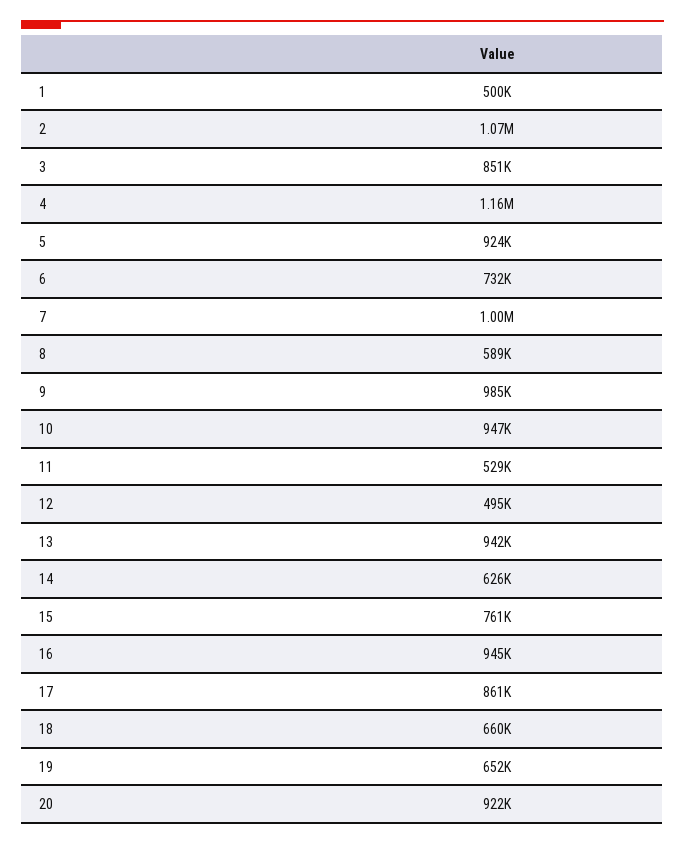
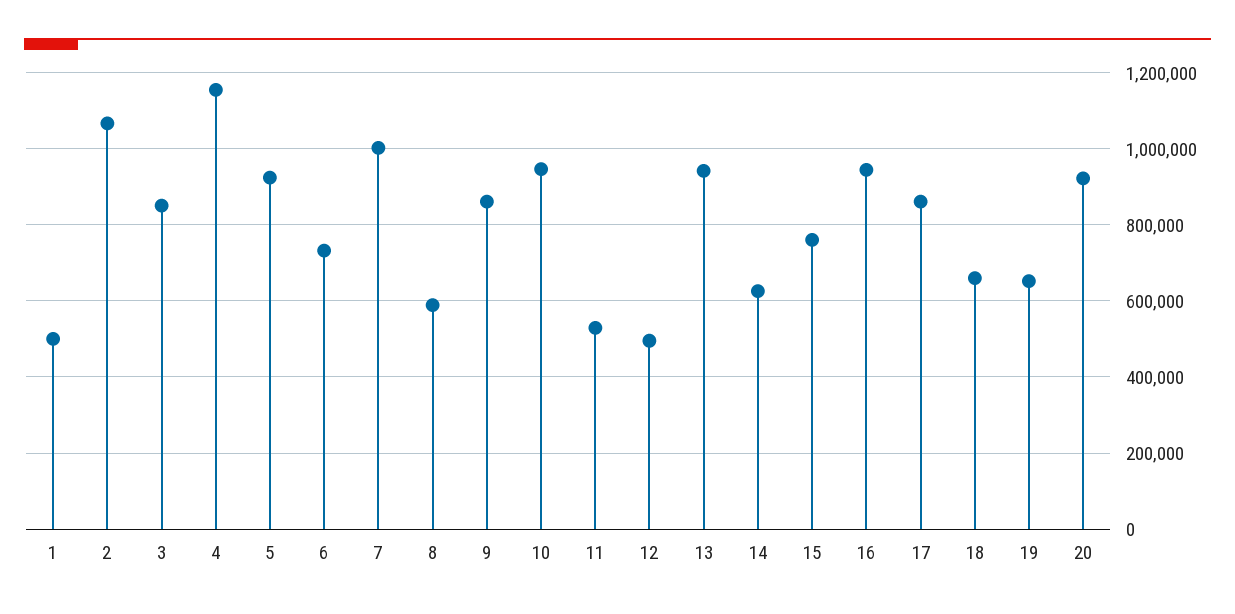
  {
    "1": 500000,
    "2": 1070000,
    "3": 851000,
    "4": 1160000,
    "5": 924000,
    "6": 732000,
    "7": 1000000,
    "8": 589000,
-   "9": 985000,
+   "9": 860000,
    "10": 947000,
    "11": 529000,
    "12": 495000,
    "13": 942000,
    "14": 626000,
    "15": 761000,
    "16": 945000,
    "17": 861000,
    "18": 660000,
    "19": 652000,
    "20": 922000
  }

